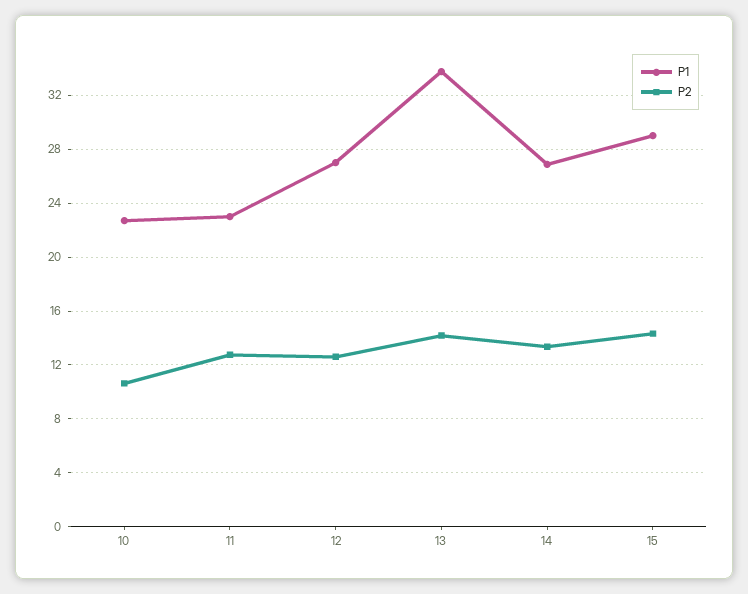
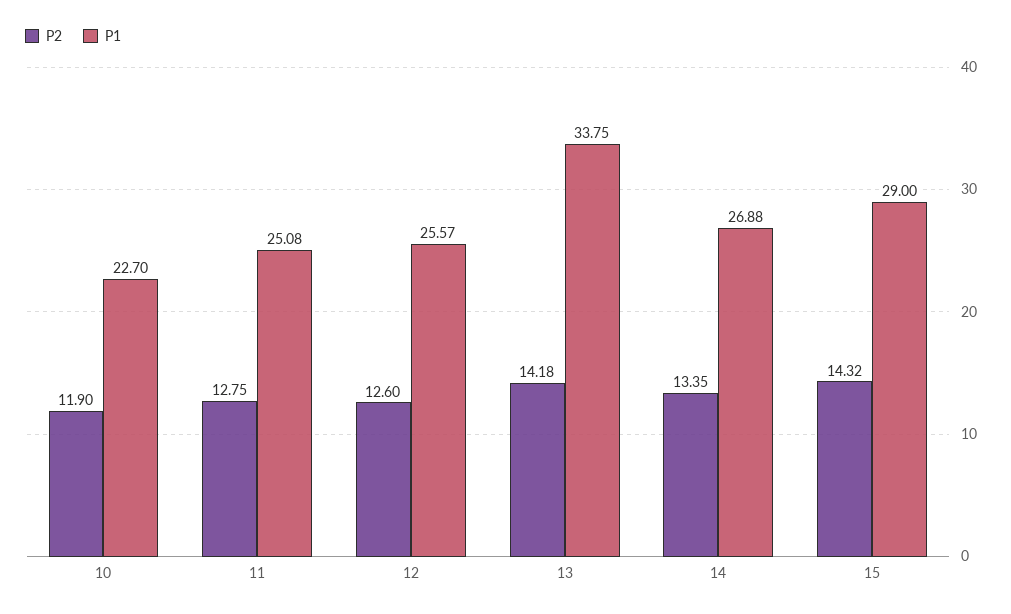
  {
    "P1": {
      "10": 22.7,
-     "11": 23,
+     "11": 25.08,
-     "12": 27,
+     "12": 25.57,
      "13": 33.75,
      "14": 26.88,
      "15": 29
    },
    "P2": {
-     "10": 10.5,
+     "10": 11.9,
      "11": 12.75,
      "12": 12.6,
      "13": 14.18,
      "14": 13.35,
      "15": 14.32
    }
  }

